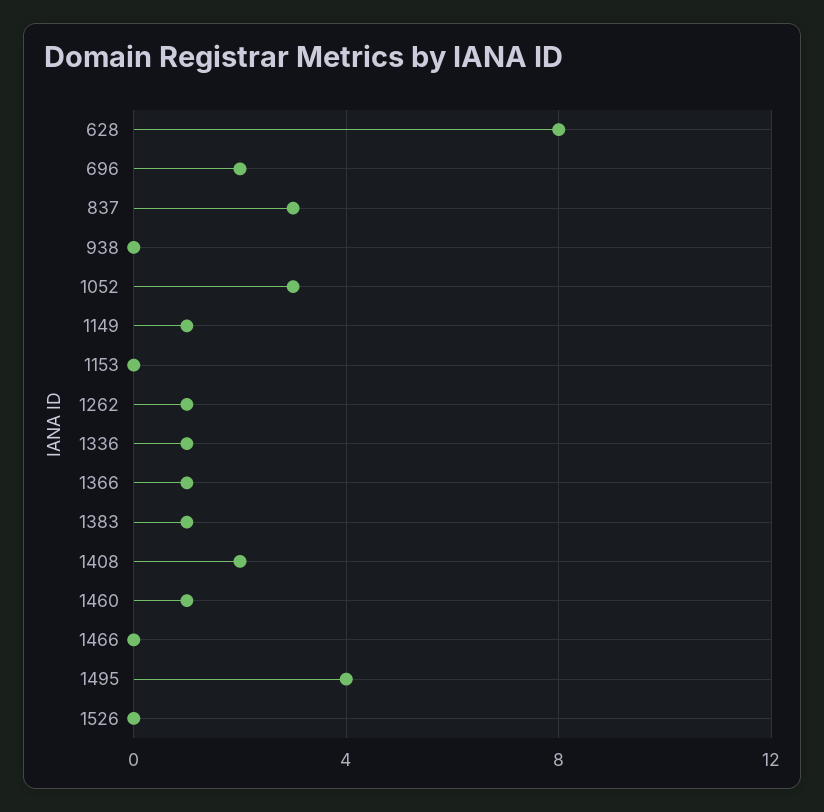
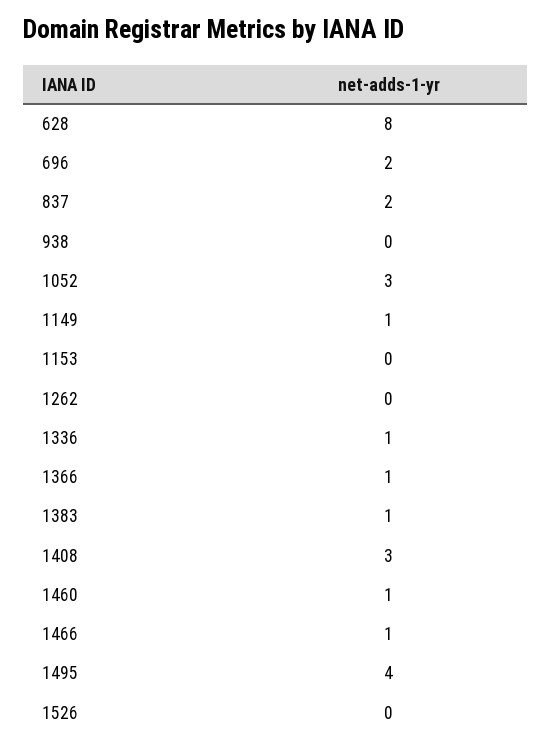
  {
    "628": 8,
    "696": 2,
-   "837": 3,
+   "837": 2,
    "938": 0,
    "1052": 3,
    "1149": 1,
    "1153": 0,
-   "1262": 1,
+   "1262": 0,
    "1336": 1,
    "1366": 1,
    "1383": 1,
-   "1408": 2,
+   "1408": 3,
    "1460": 1,
-   "1466": 0,
+   "1466": 1,
    "1495": 4,
    "1526": 0
  }

